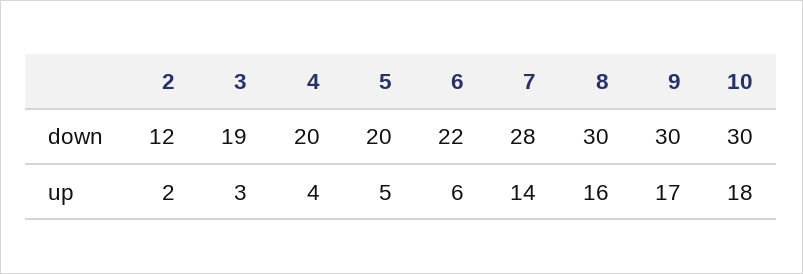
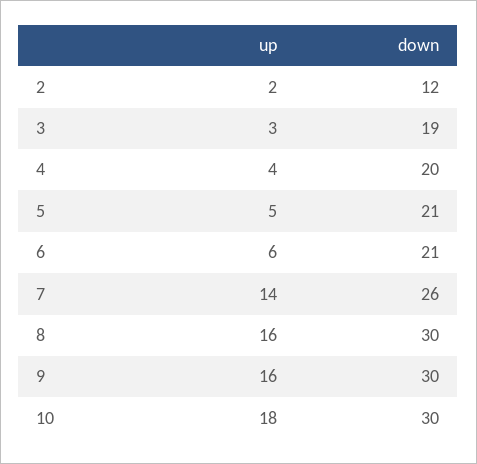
  {
    "2": {
      "down": 12,
      "up": 2
    },
    "3": {
      "down": 19,
      "up": 3
    },
    "4": {
      "down": 20,
      "up": 4
    },
    "5": {
-     "down": 20,
+     "down": 21,
      "up": 5
    },
    "6": {
-     "down": 22,
+     "down": 21,
      "up": 6
    },
    "7": {
-     "down": 28,
+     "down": 26,
      "up": 14
    },
    "8": {
      "down": 30,
      "up": 16
    },
    "9": {
      "down": 30,
-     "up": 17
+     "up": 16
    },
    "10": {
      "down": 30,
      "up": 18
    }
  }

